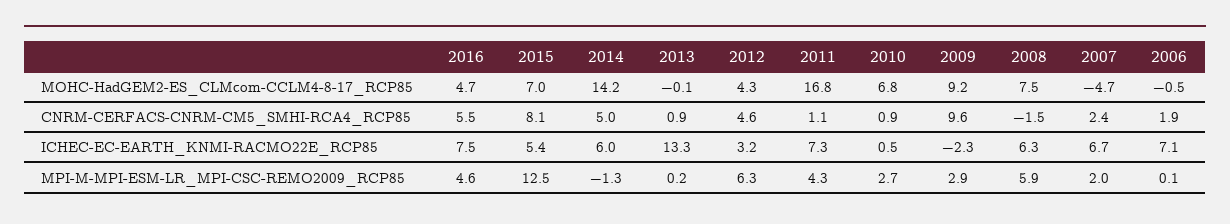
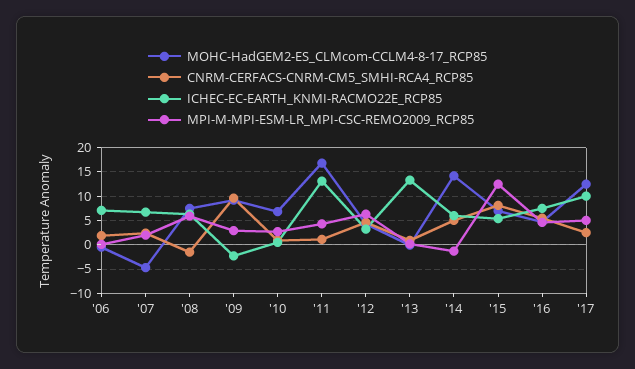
  {
    "MOHC-HadGEM2-ES_CLMcom-CCLM4-8-17_RCP85": {
      "2016": 4.7,
      "2015": 7,
      "2014": 14.2,
      "2013": -0.1,
      "2012": 4.3,
      "2011": 16.8,
      "2010": 6.8,
      "2009": 9.2,
      "2008": 7.5,
      "2007": -4.7,
-     "2006": -0.5
+     "2006": -0.5,
+     "'17": 12.5
    },
    "CNRM-CERFACS-CNRM-CM5_SMHI-RCA4_RCP85": {
      "2016": 5.5,
      "2015": 8.1,
      "2014": 5,
      "2013": 0.9,
      "2012": 4.6,
      "2011": 1.1,
      "2010": 0.9,
      "2009": 9.6,
      "2008": -1.5,
      "2007": 2.4,
-     "2006": 1.9
+     "2006": 1.9,
+     "'17": 2.5
    },
    "ICHEC-EC-EARTH_KNMI-RACMO22E_RCP85": {
      "2016": 7.5,
      "2015": 5.4,
      "2014": 6,
      "2013": 13.3,
      "2012": 3.2,
-     "2011": 7.3,
+     "2011": 12.5,
      "2010": 0.5,
      "2009": -2.3,
      "2008": 6.3,
      "2007": 6.7,
-     "2006": 7.1
+     "2006": 7.1,
+     "'17": 10
    },
    "MPI-M-MPI-ESM-LR_MPI-CSC-REMO2009_RCP85": {
      "2016": 4.6,
      "2015": 12.5,
      "2014": -1.3,
      "2013": 0.2,
      "2012": 6.3,
      "2011": 4.3,
      "2010": 2.7,
      "2009": 2.9,
      "2008": 5.9,
      "2007": 2,
-     "2006": 0.1
+     "2006": 0.1,
+     "'17": 5
    }
  }

